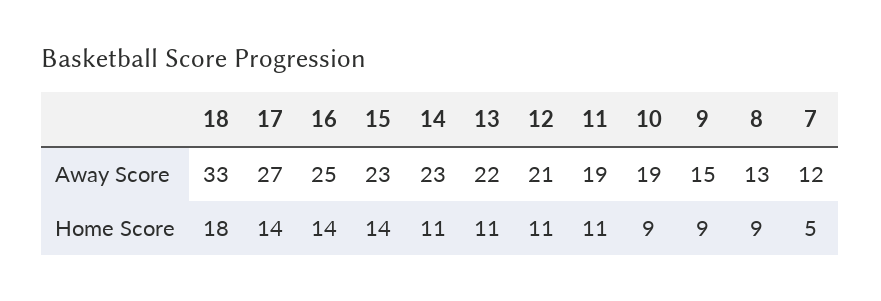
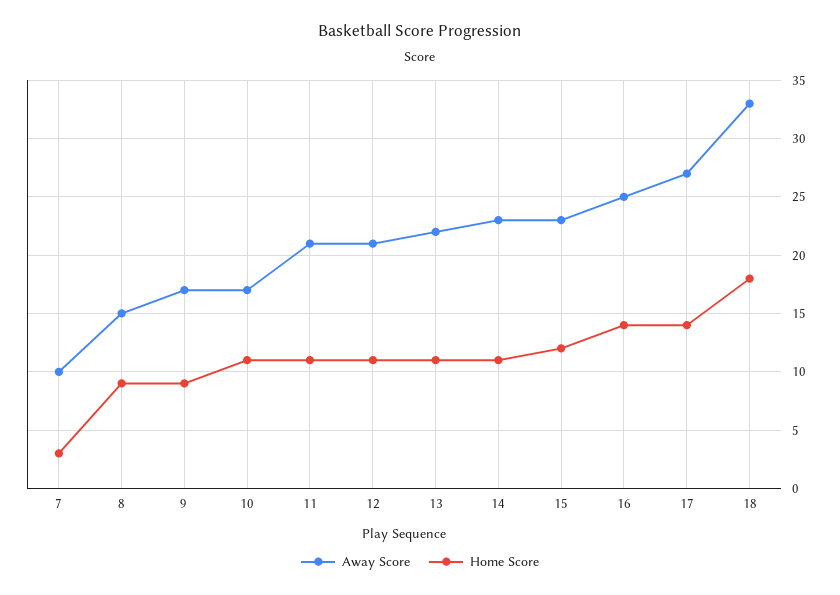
  {
    "Away Score": {
      "18": 33,
      "17": 27,
      "16": 25,
      "15": 23,
      "14": 23,
      "13": 22,
      "12": 21,
-     "11": 19,
+     "11": 21,
-     "10": 19,
+     "10": 17,
-     "9": 15,
+     "9": 17,
-     "8": 13,
+     "8": 15,
-     "7": 12
+     "7": 10
    },
    "Home Score": {
      "18": 18,
      "17": 14,
      "16": 14,
-     "15": 14,
+     "15": 12,
      "14": 11,
      "13": 11,
      "12": 11,
      "11": 11,
-     "10": 9,
+     "10": 11,
      "9": 9,
      "8": 9,
-     "7": 5
+     "7": 3
    }
  }

